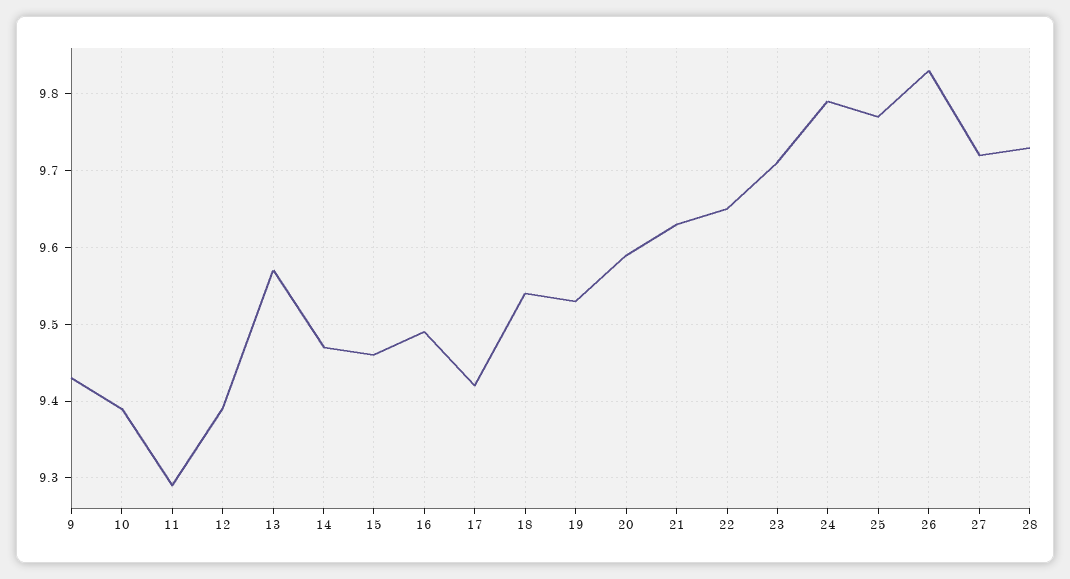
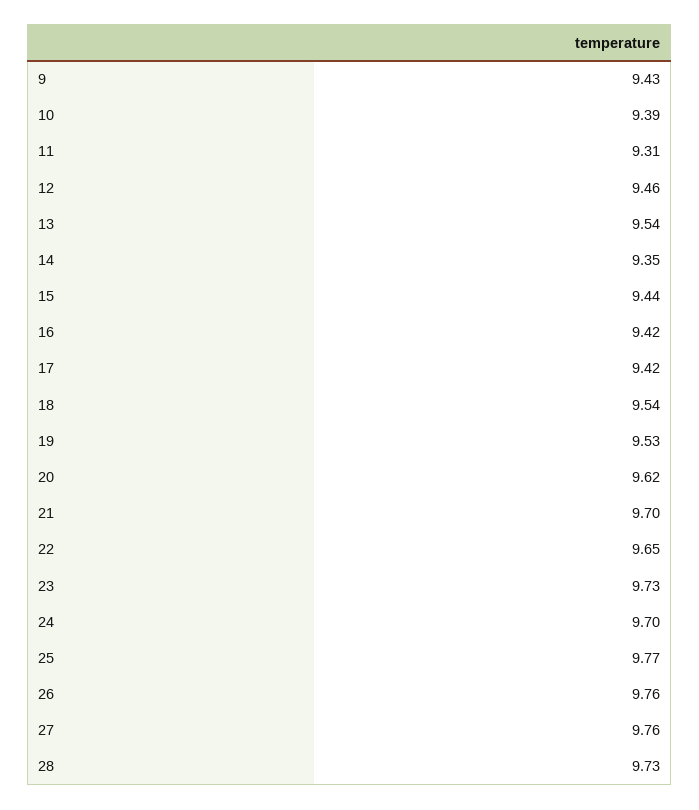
  {
    "9": 9.43,
    "10": 9.39,
-   "11": 9.29,
+   "11": 9.31,
-   "12": 9.39,
+   "12": 9.46,
-   "13": 9.57,
+   "13": 9.54,
-   "14": 9.47,
+   "14": 9.35,
-   "15": 9.46,
+   "15": 9.44,
-   "16": 9.49,
+   "16": 9.42,
    "17": 9.42,
    "18": 9.54,
    "19": 9.53,
-   "20": 9.59,
+   "20": 9.62,
-   "21": 9.63,
+   "21": 9.7,
    "22": 9.65,
-   "23": 9.71,
+   "23": 9.73,
-   "24": 9.79,
+   "24": 9.7,
    "25": 9.77,
-   "26": 9.83,
+   "26": 9.76,
-   "27": 9.72,
+   "27": 9.76,
    "28": 9.73
  }

